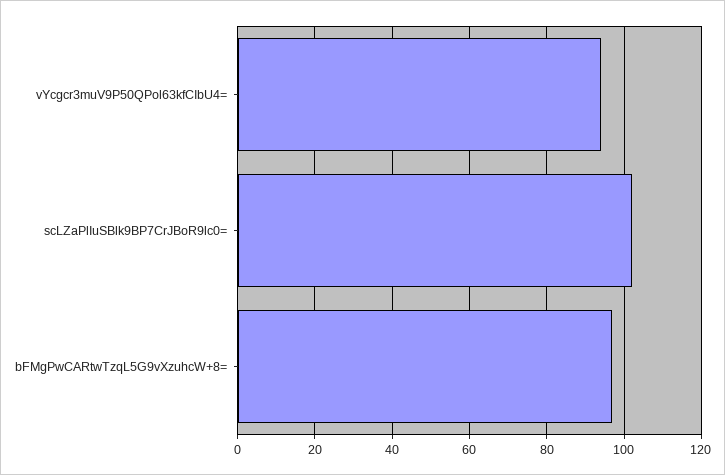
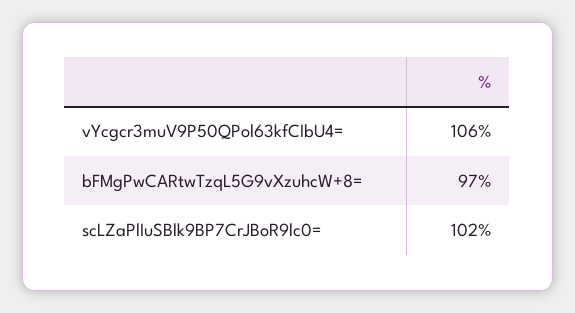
  {
-   "vYcgcr3muV9P50QPol63kfCIbU4=": 95,
+   "vYcgcr3muV9P50QPol63kfCIbU4=": 106,
    "scLZaPlIuSBlk9BP7CrJBoR9lc0=": 102,
    "bFMgPwCARtwTzqL5G9vXzuhcW+8=": 97
  }

